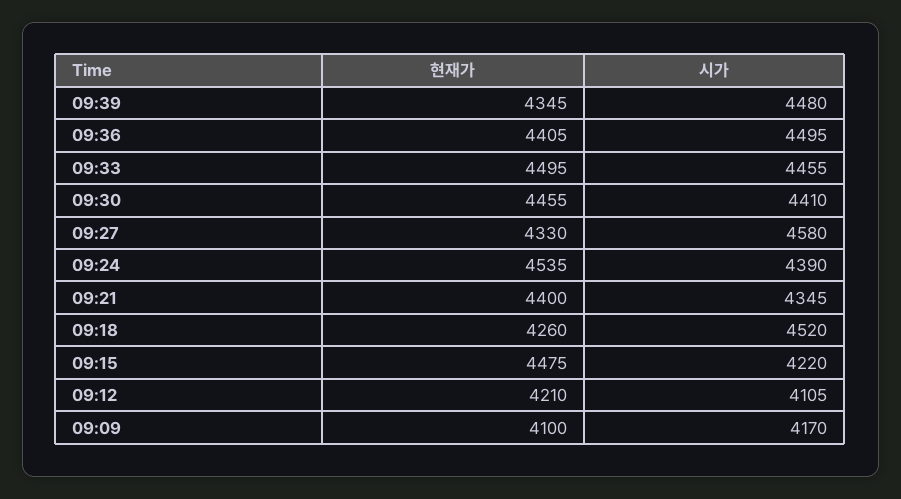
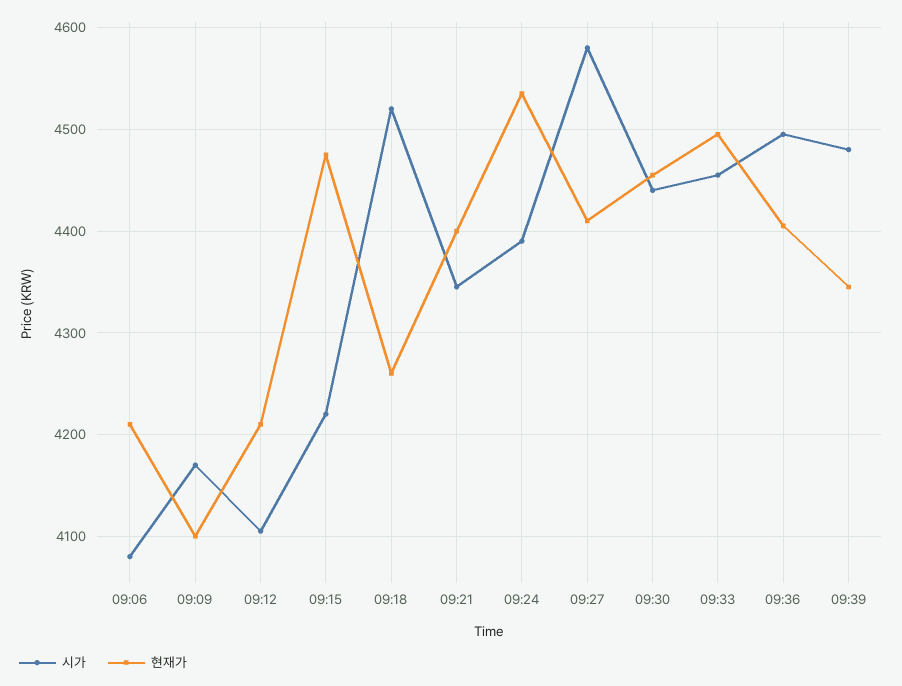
  {
    "현재가": {
      "09:39": 4345,
      "09:36": 4405,
      "09:33": 4495,
      "09:30": 4455,
-     "09:27": 4330,
+     "09:27": 4410,
      "09:24": 4535,
      "09:21": 4400,
      "09:18": 4260,
      "09:15": 4475,
      "09:12": 4210,
-     "09:09": 4100
+     "09:09": 4100,
+     "09:06": 4210
    },
    "시가": {
      "09:39": 4480,
      "09:36": 4495,
      "09:33": 4455,
-     "09:30": 4410,
+     "09:30": 4440,
      "09:27": 4580,
      "09:24": 4390,
      "09:21": 4345,
      "09:18": 4520,
      "09:15": 4220,
      "09:12": 4105,
-     "09:09": 4170
+     "09:09": 4170,
+     "09:06": 4080
    }
  }

